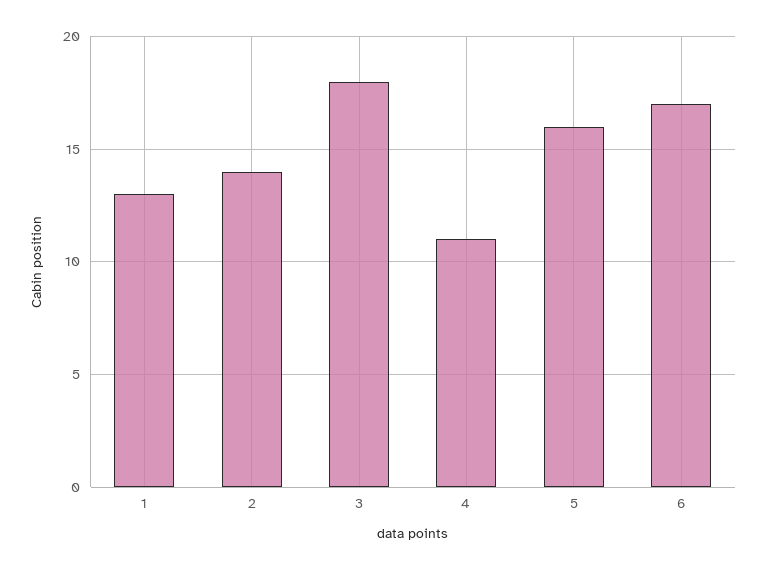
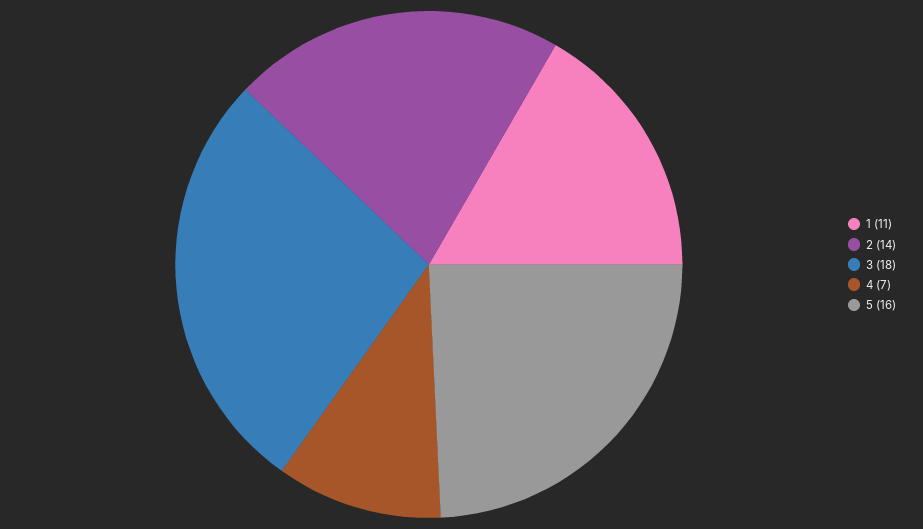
  {
-   "1": 13,
+   "1": 11,
    "2": 14,
    "3": 18,
-   "4": 11,
+   "4": 7,
-   "5": 16,
+   "5": 16
-   "6": 17
  }

